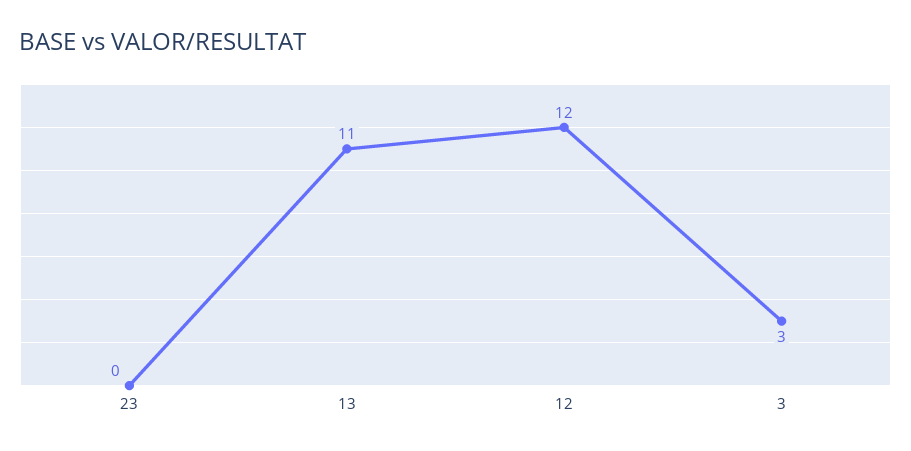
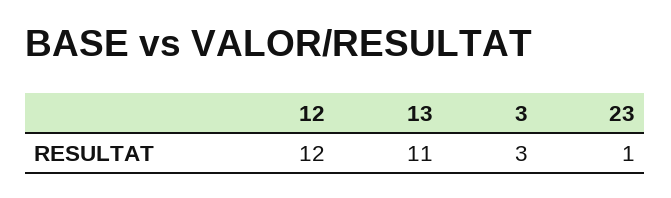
  {
-   "23": 0,
+   "23": 1,
    "13": 11,
    "12": 12,
    "3": 3
  }

